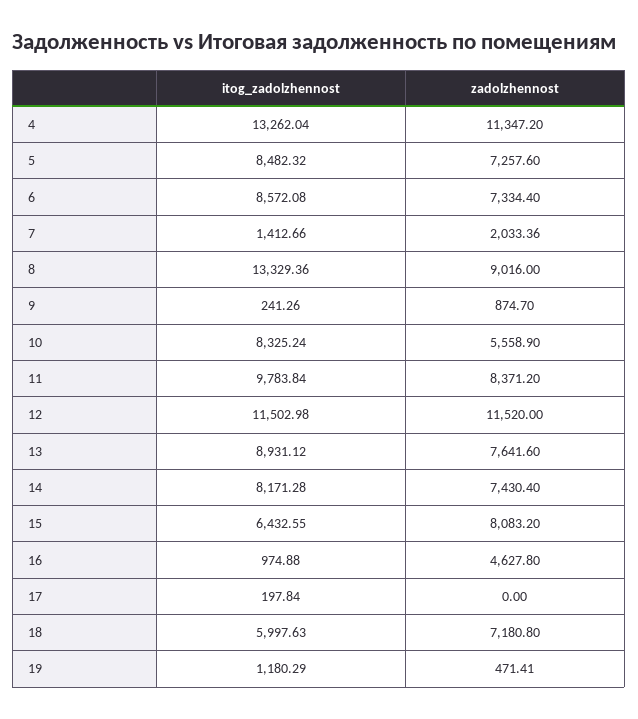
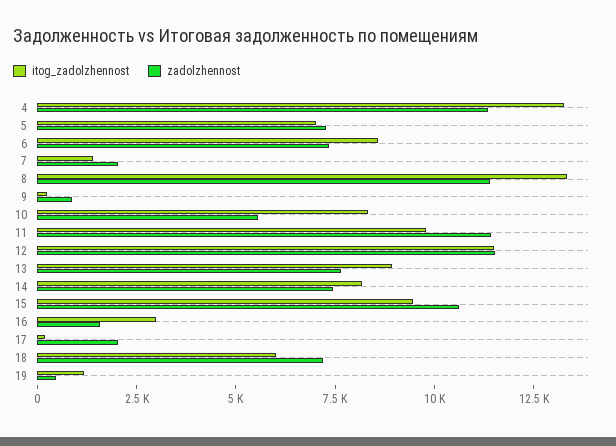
  {
    "itog_zadolzhennost": {
      "4": 13262.04,
-     "5": 8482.32,
+     "5": 7000,
      "6": 8572.08,
      "7": 1412.66,
      "8": 13329.36,
      "9": 241.26,
      "10": 8325.24,
      "11": 9783.84,
      "12": 11502.98,
      "13": 8931.12,
      "14": 8171.28,
-     "15": 6432.55,
+     "15": 9500,
-     "16": 974.88,
+     "16": 3000,
      "17": 197.84,
      "18": 5997.63,
      "19": 1180.29
    },
    "zadolzhennost": {
      "4": 11347.2,
      "5": 7257.6,
      "6": 7334.4,
      "7": 2033.36,
-     "8": 9016,
+     "8": 11500,
      "9": 874.7,
      "10": 5558.9,
-     "11": 8371.2,
+     "11": 11500,
      "12": 11520,
      "13": 7641.6,
      "14": 7430.4,
-     "15": 8083.2,
+     "15": 10500,
-     "16": 4627.8,
+     "16": 1500,
-     "17": 0,
+     "17": 2000,
      "18": 7180.8,
      "19": 471.41
    }
  }

